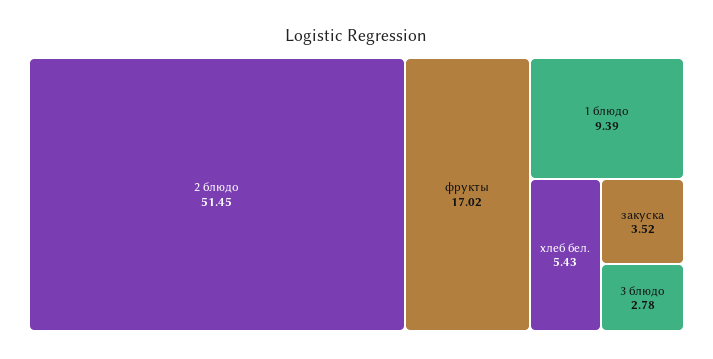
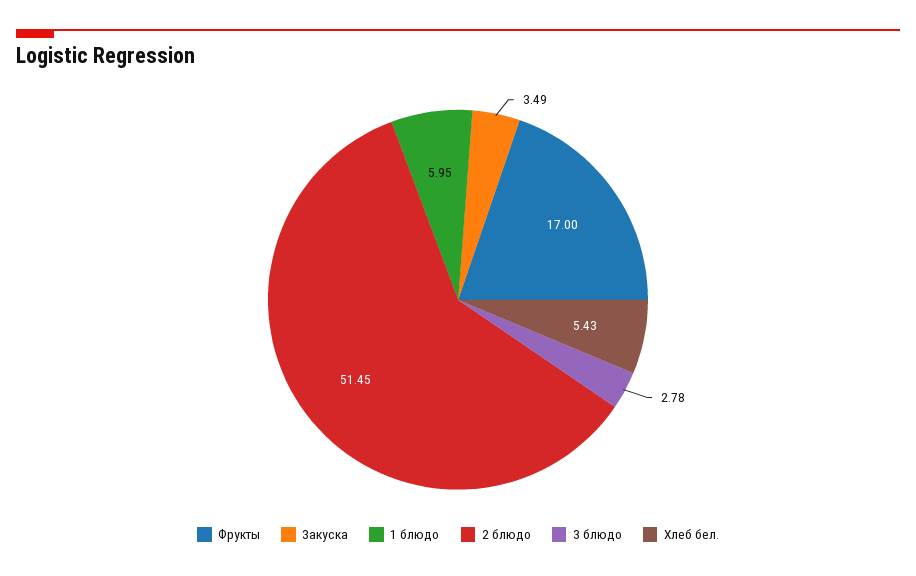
  {
    "2 блюдо": 51.45,
-   "фрукты": 17.02,
+   "фрукты": 17,
-   "1 блюдо": 9.39,
+   "1 блюдо": 5.95,
    "хлеб бел.": 5.43,
-   "закуска": 3.52,
+   "закуска": 3.49,
    "3 блюдо": 2.78
  }

